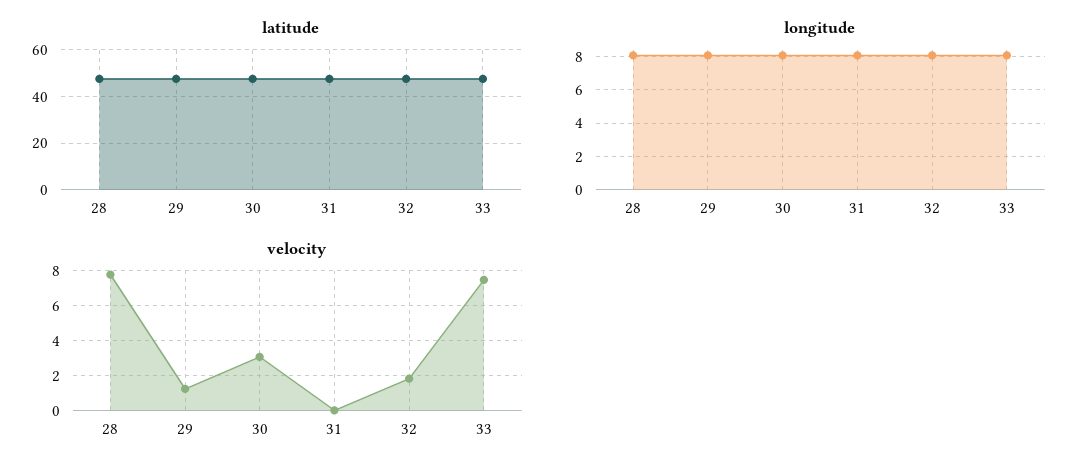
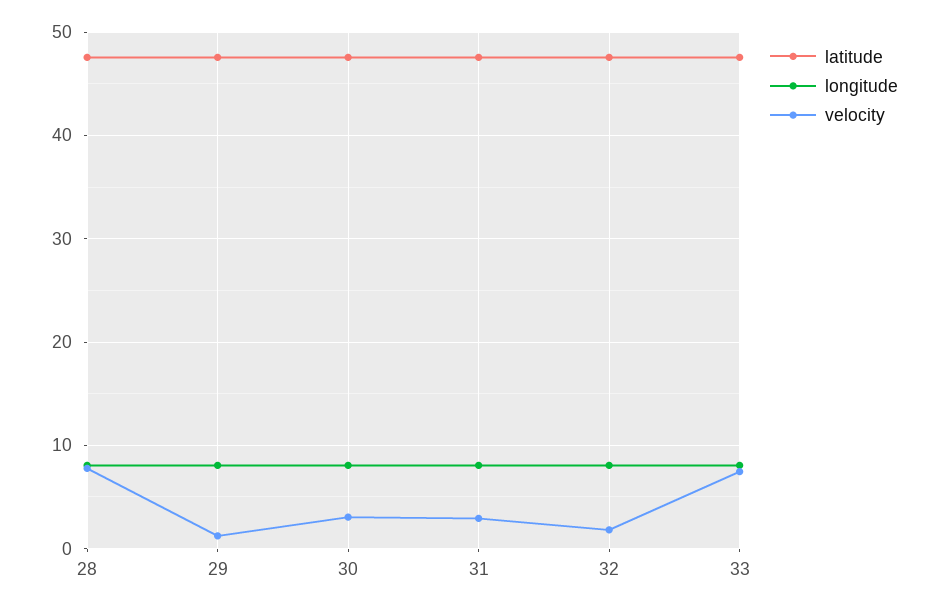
  {
    "latitude": {
      "28": 48,
      "29": 48,
      "30": 48,
      "31": 48,
      "32": 48,
      "33": 48
    },
    "longitude": {
      "28": 8,
      "29": 8,
      "30": 8,
      "31": 8,
      "32": 8,
      "33": 8
    },
    "velocity": {
      "28": 8,
      "29": 1,
      "30": 3,
-     "31": 0,
+     "31": 3,
      "32": 2,
      "33": 7.5
    }
  }

